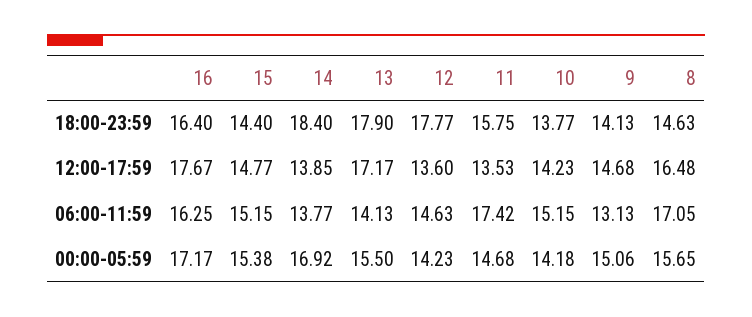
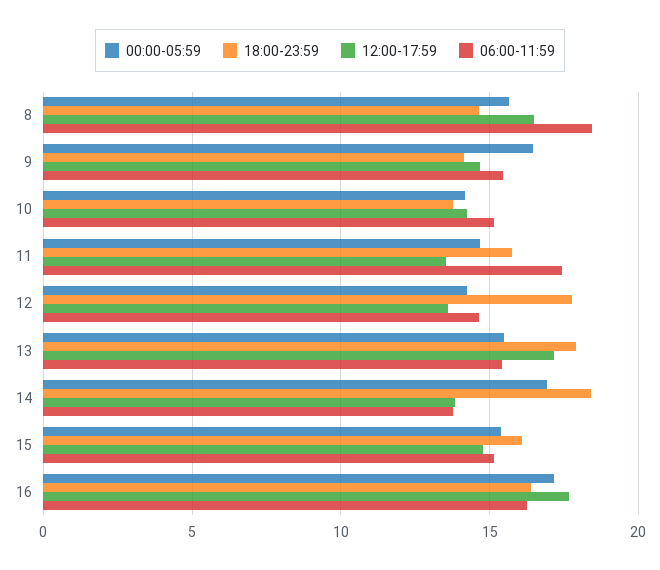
  {
    "18:00-23:59": {
      "16": 16.4,
-     "15": 14.4,
+     "15": 16,
      "14": 18.4,
      "13": 17.9,
      "12": 17.77,
      "11": 15.75,
      "10": 13.77,
      "9": 14.13,
      "8": 14.63
    },
    "12:00-17:59": {
      "16": 17.67,
      "15": 14.77,
      "14": 13.85,
      "13": 17.17,
      "12": 13.6,
      "11": 13.53,
      "10": 14.23,
      "9": 14.68,
      "8": 16.48
    },
    "06:00-11:59": {
      "16": 16.25,
      "15": 15.15,
      "14": 13.77,
-     "13": 14.13,
+     "13": 15.5,
      "12": 14.63,
      "11": 17.42,
      "10": 15.15,
-     "9": 13.13,
+     "9": 15.5,
-     "8": 17.05
+     "8": 18.5
    },
    "00:00-05:59": {
      "16": 17.17,
      "15": 15.38,
      "14": 16.92,
      "13": 15.5,
      "12": 14.23,
      "11": 14.68,
      "10": 14.18,
-     "9": 15.06,
+     "9": 16.5,
      "8": 15.65
    }
  }

